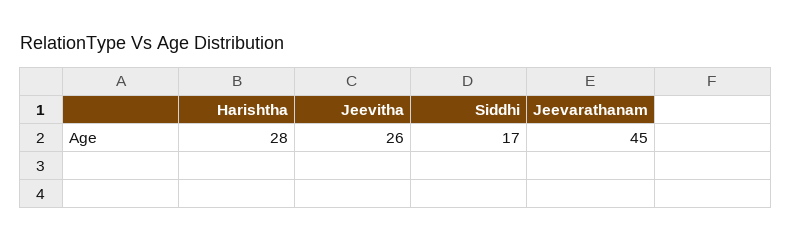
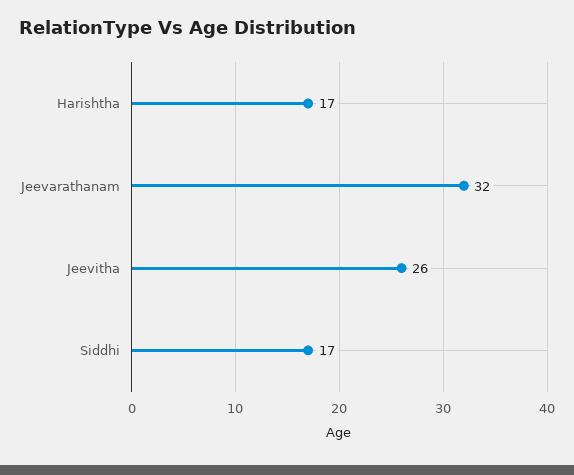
  {
-   "Harishtha": 28,
+   "Harishtha": 17,
    "Jeevitha": 26,
    "Siddhi": 17,
-   "Jeevarathanam": 45
+   "Jeevarathanam": 32
  }

